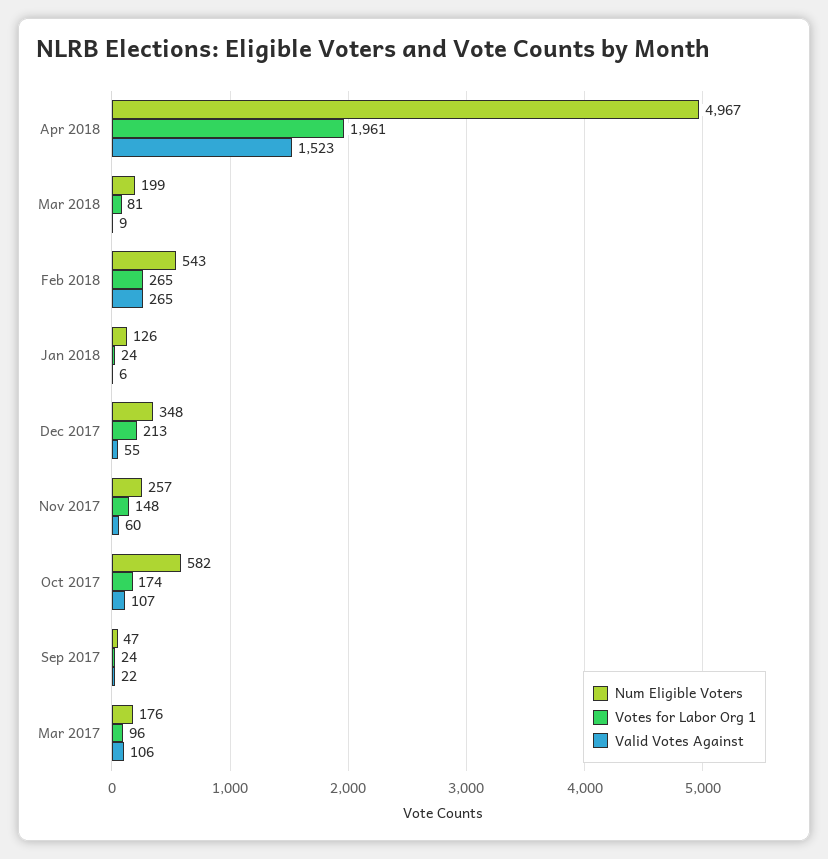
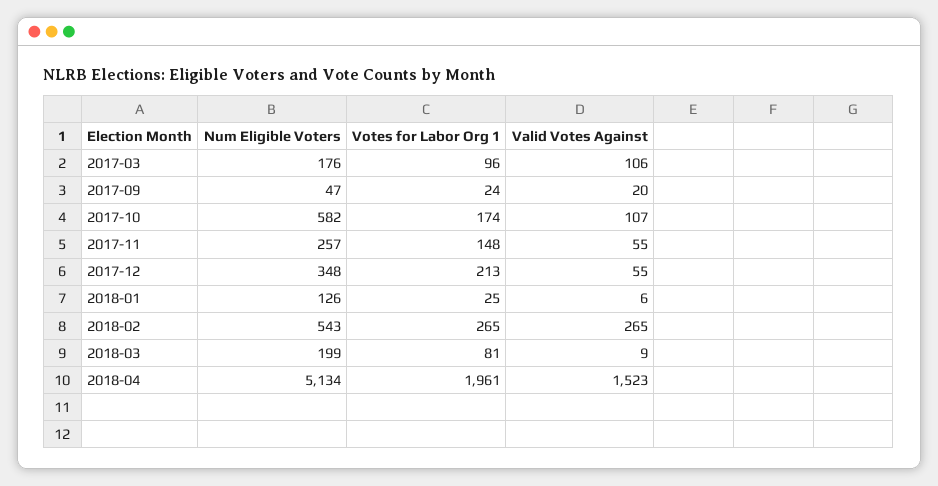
  {
    "Num Eligible Voters": {
-     "Apr 2018": 4967,
+     "Apr 2018": 5134,
      "Mar 2018": 199,
      "Feb 2018": 543,
      "Jan 2018": 126,
      "Dec 2017": 348,
      "Nov 2017": 257,
      "Oct 2017": 582,
      "Sep 2017": 47,
      "Mar 2017": 176
    },
    "Votes for Labor Org 1": {
      "Apr 2018": 1961,
      "Mar 2018": 81,
      "Feb 2018": 265,
-     "Jan 2018": 24,
+     "Jan 2018": 25,
      "Dec 2017": 213,
      "Nov 2017": 148,
      "Oct 2017": 174,
      "Sep 2017": 24,
      "Mar 2017": 96
    },
    "Valid Votes Against": {
      "Apr 2018": 1523,
      "Mar 2018": 9,
      "Feb 2018": 265,
      "Jan 2018": 6,
      "Dec 2017": 55,
-     "Nov 2017": 60,
+     "Nov 2017": 55,
      "Oct 2017": 107,
-     "Sep 2017": 22,
+     "Sep 2017": 20,
      "Mar 2017": 106
    }
  }

